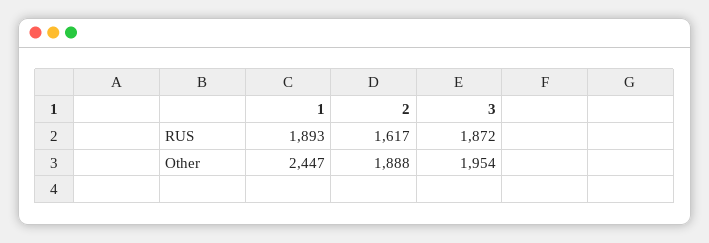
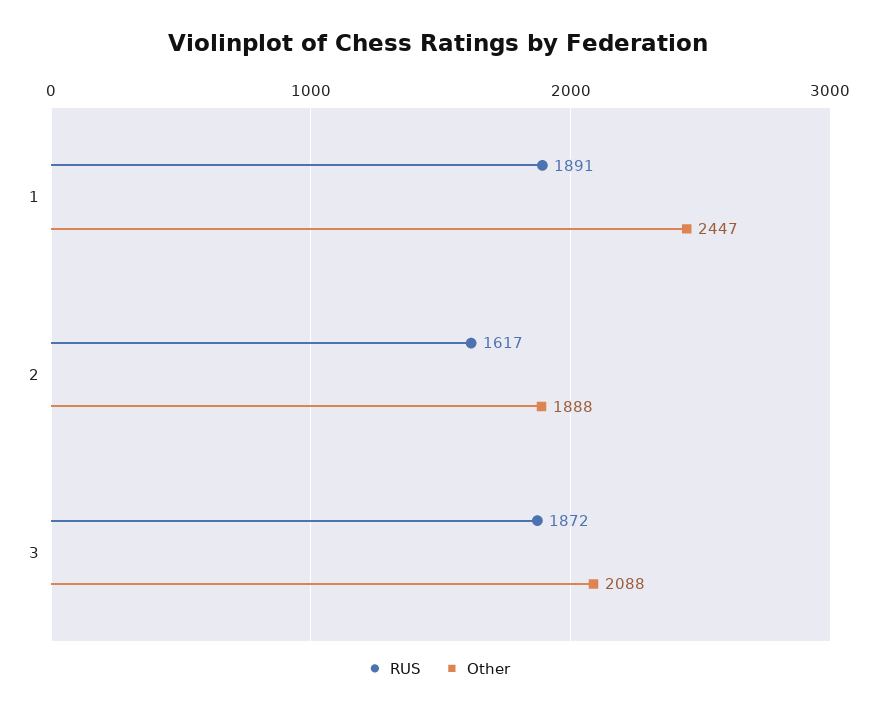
  {
    "RUS": {
-     "1": 1893,
+     "1": 1891,
      "2": 1617,
      "3": 1872
    },
    "Other": {
      "1": 2447,
      "2": 1888,
-     "3": 1954
+     "3": 2088
    }
  }

